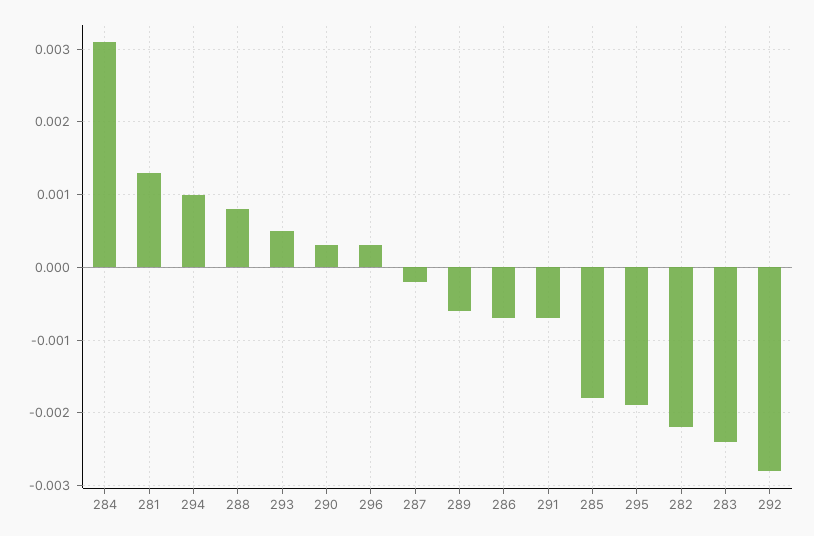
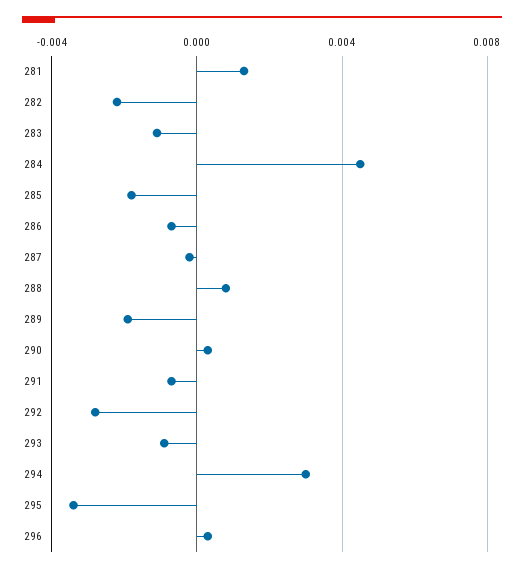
  {
-   "284": 0.0031,
+   "284": 0.0045,
    "281": 0.0013,
-   "294": 0.001,
+   "294": 0.003,
    "288": 0.0008,
-   "293": 0.0005,
+   "293": -0.001,
    "290": 0.0003,
    "296": 0.0003,
    "287": -0.0002,
-   "289": -0.0006,
+   "289": -0.002,
    "286": -0.0007,
    "291": -0.0007,
    "285": -0.0018,
-   "295": -0.0019,
+   "295": -0.0035,
    "282": -0.0022,
-   "283": -0.0024,
+   "283": -0.001,
    "292": -0.0028
  }

